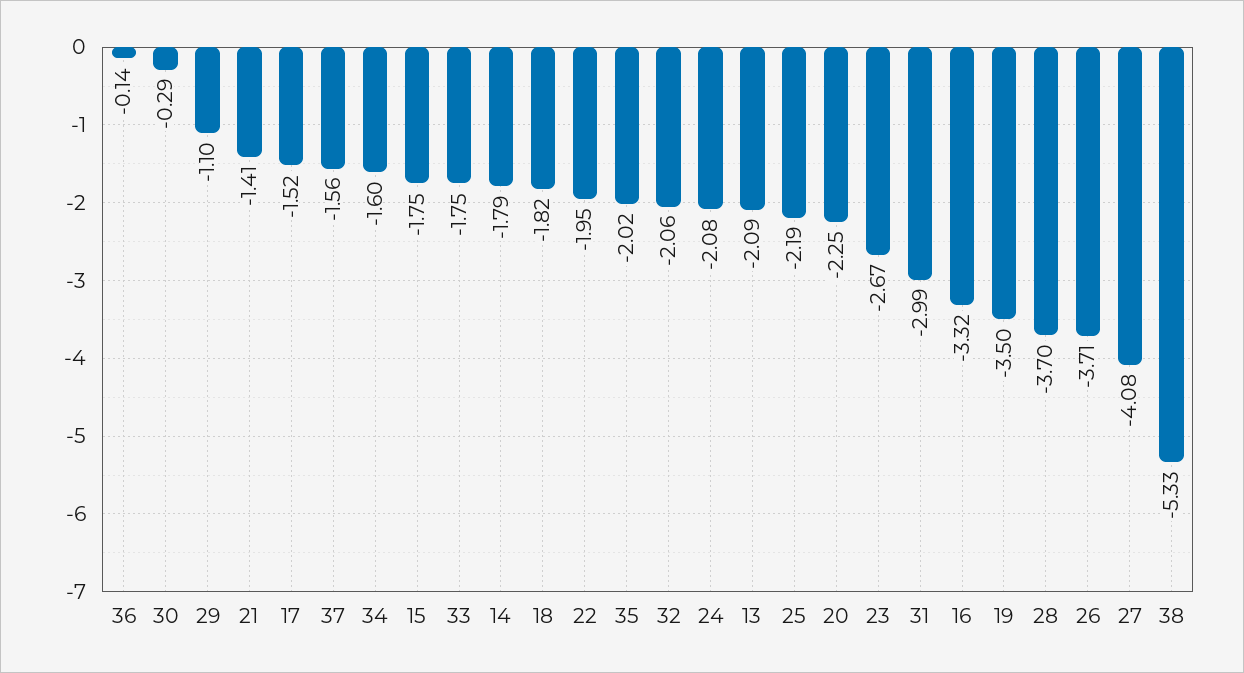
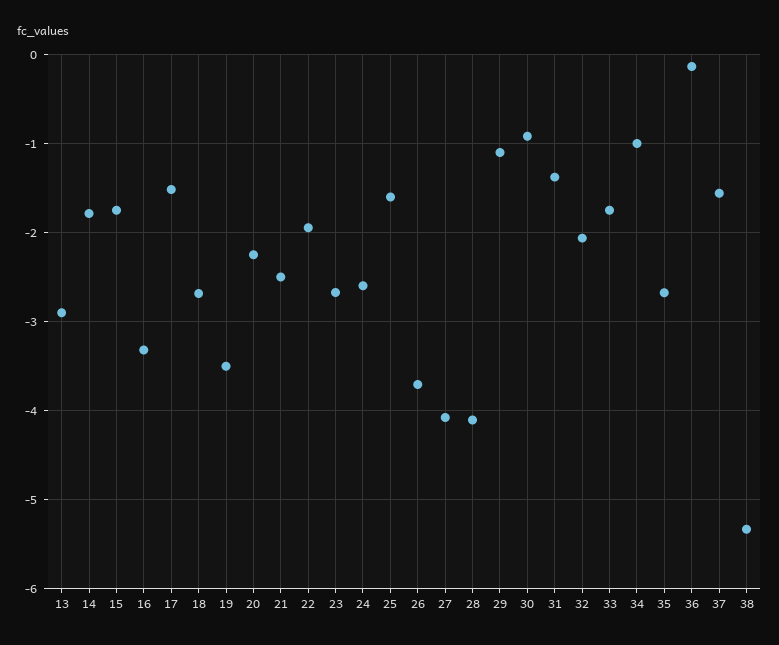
  {
    "36": -0.14,
-   "30": -0.29,
+   "30": -0.9,
    "29": -1.1,
-   "21": -1.41,
+   "21": -2.5,
    "17": -1.52,
    "37": -1.56,
-   "34": -1.6,
+   "34": -1,
    "15": -1.75,
    "33": -1.75,
    "14": -1.79,
-   "18": -1.82,
+   "18": -2.7,
    "22": -1.95,
-   "35": -2.02,
+   "35": -2.7,
    "32": -2.06,
-   "24": -2.08,
+   "24": -2.6,
-   "13": -2.09,
+   "13": -2.9,
-   "25": -2.19,
+   "25": -1.6,
    "20": -2.25,
    "23": -2.67,
-   "31": -2.99,
+   "31": -1.4,
    "16": -3.32,
    "19": -3.5,
-   "28": -3.7,
+   "28": -4.1,
    "26": -3.71,
    "27": -4.08,
    "38": -5.33
  }

